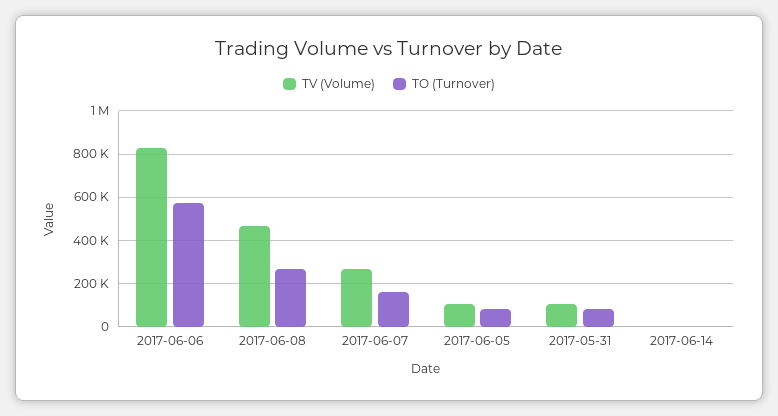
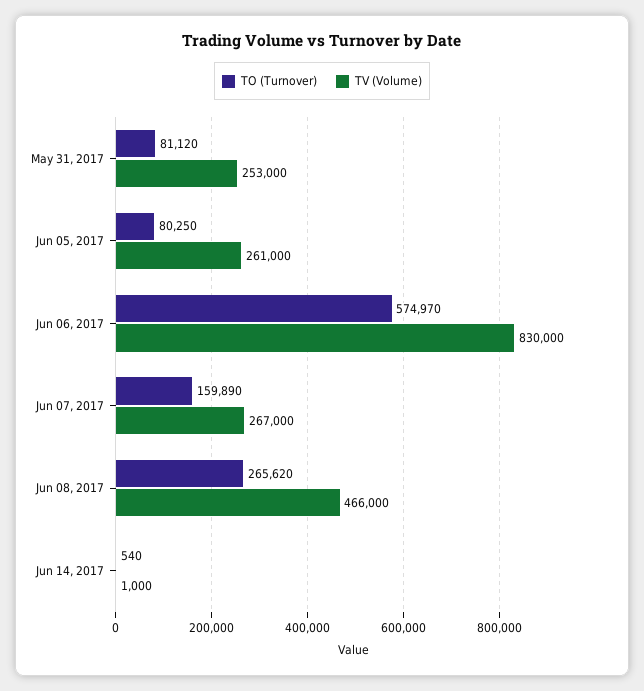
  {
    "TV (Volume)": {
      "2017-06-06": 830000,
      "2017-06-08": 466000,
      "2017-06-07": 267000,
-     "2017-06-05": 100000,
+     "2017-06-05": 261000,
-     "2017-05-31": 100000,
+     "2017-05-31": 253000,
      "2017-06-14": 1000
    },
    "TO (Turnover)": {
      "2017-06-06": 574970,
      "2017-06-08": 265620,
      "2017-06-07": 159890,
      "2017-06-05": 80250,
      "2017-05-31": 81120,
      "2017-06-14": 540
    }
  }

